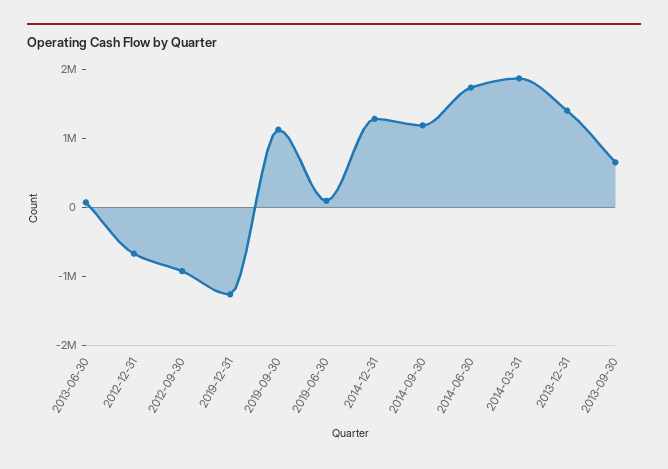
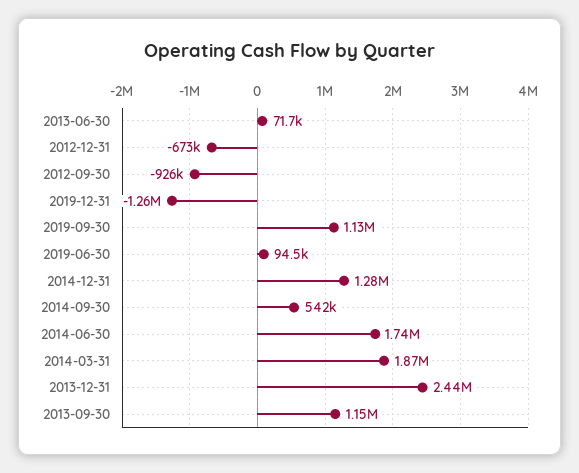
  {
    "2013-06-30": 71700,
    "2012-12-31": -673000,
    "2012-09-30": -926000,
    "2019-12-31": -1260000,
    "2019-09-30": 1130000,
    "2019-06-30": 94500,
    "2014-12-31": 1280000,
-   "2014-09-30": 1200000,
+   "2014-09-30": 542000,
    "2014-06-30": 1740000,
    "2014-03-31": 1870000,
-   "2013-12-31": 1400000,
+   "2013-12-31": 2440000,
-   "2013-09-30": 600000
+   "2013-09-30": 1150000
  }

